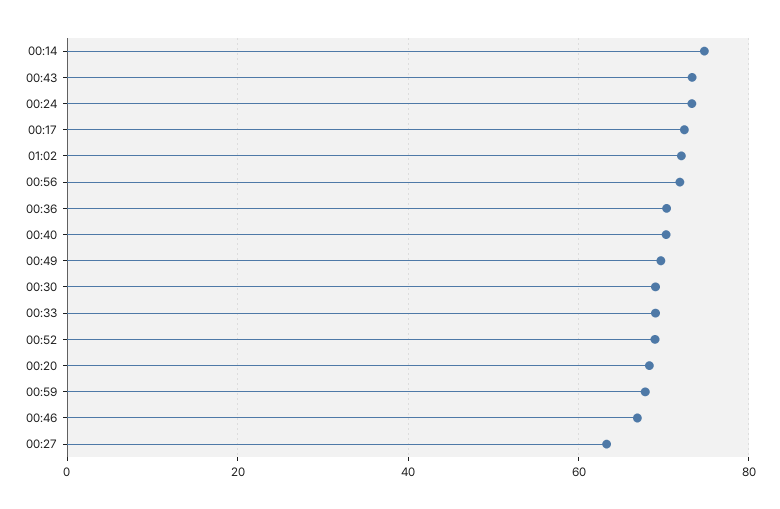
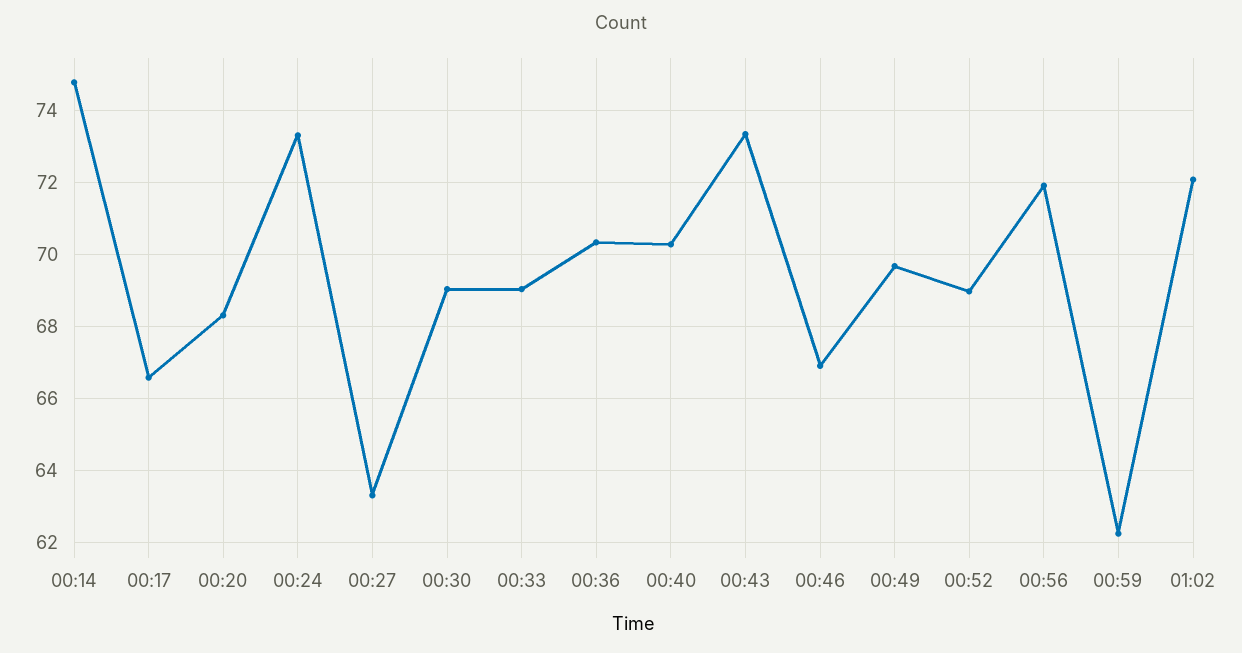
  {
    "00:14": 74.8,
    "00:43": 73.4,
    "00:24": 73.4,
-   "00:17": 72,
+   "00:17": 66.6,
    "01:02": 72,
    "00:56": 72,
    "00:36": 70.4,
    "00:40": 70.2,
    "00:49": 69.6,
    "00:30": 69,
    "00:33": 69,
    "00:52": 69,
    "00:20": 68.4,
-   "00:59": 68,
+   "00:59": 62.2,
    "00:46": 67,
    "00:27": 63.4
  }

